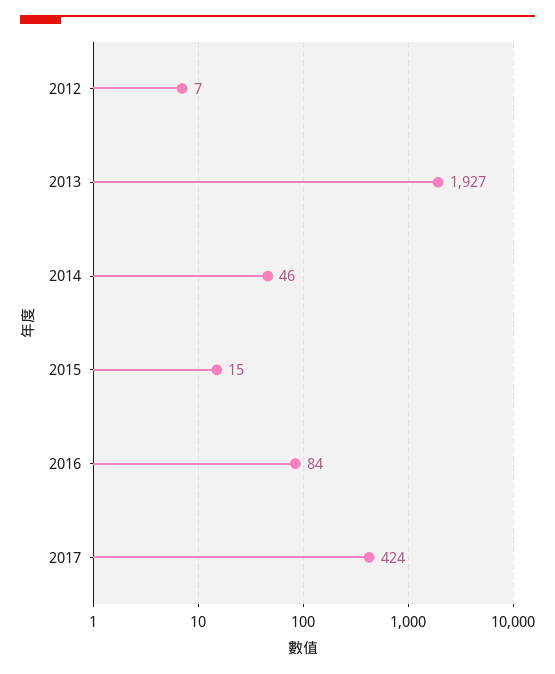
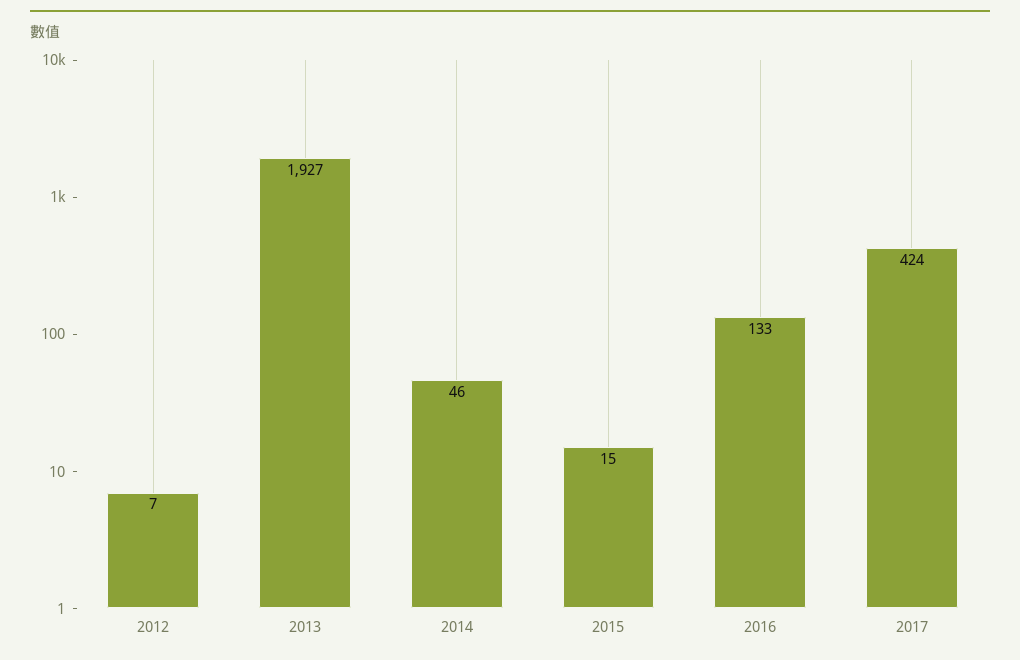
  {
    "2012": 7,
    "2013": 1927,
    "2014": 46,
    "2015": 15,
-   "2016": 84,
+   "2016": 133,
    "2017": 424
  }

